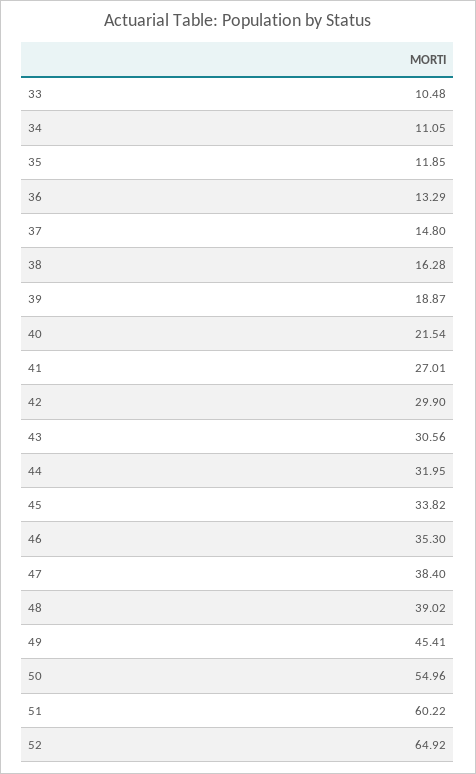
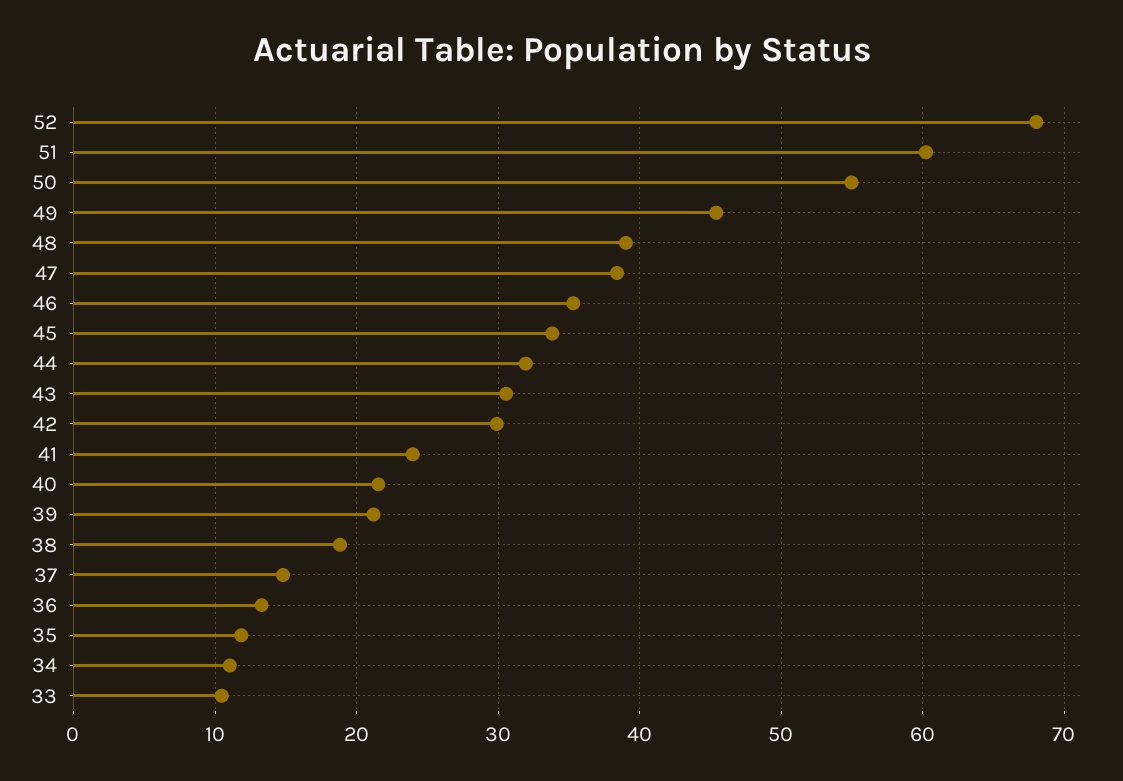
  {
    "33": 10.48,
    "34": 11.05,
    "35": 11.85,
    "36": 13.29,
    "37": 14.8,
-   "38": 16.28,
+   "38": 19,
-   "39": 18.87,
+   "39": 21,
    "40": 21.54,
-   "41": 27.01,
+   "41": 24,
    "42": 29.9,
    "43": 30.56,
    "44": 31.95,
    "45": 33.82,
    "46": 35.3,
    "47": 38.4,
    "48": 39.02,
    "49": 45.41,
    "50": 54.96,
    "51": 60.22,
-   "52": 64.92
+   "52": 68
  }

